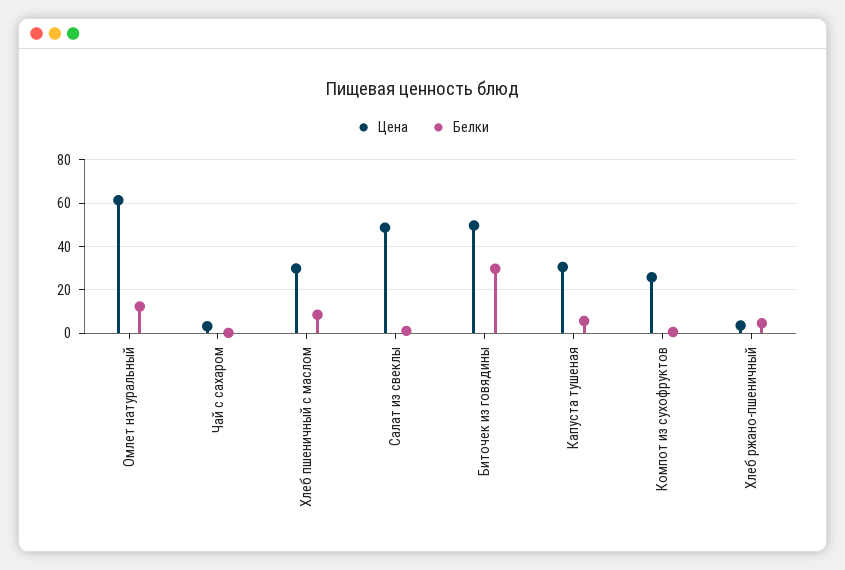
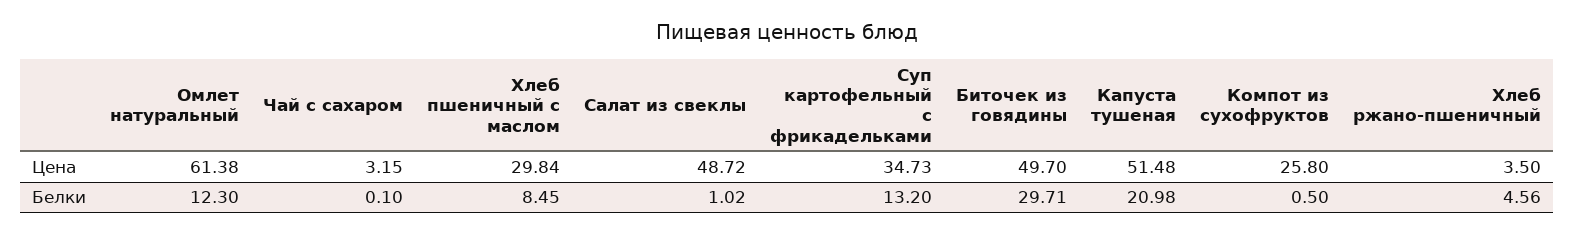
  {
    "Цена": {
      "Омлет натуральный": 61.38,
      "Чай с сахаром": 3.15,
      "Хлеб пшеничный с маслом": 29.84,
      "Салат из свеклы": 48.72,
      "Биточек из говядины": 49.7,
-     "Капуста тушеная": 30,
+     "Капуста тушеная": 51.48,
      "Компот из сухофруктов": 25.8,
-     "Хлеб ржано-пшеничный": 3.5
+     "Хлеб ржано-пшеничный": 3.5,
+     "Суп картофельный с фрикадельками": 34.73
    },
    "Белки": {
      "Омлет натуральный": 12.3,
      "Чай с сахаром": 0.1,
      "Хлеб пшеничный с маслом": 8.45,
      "Салат из свеклы": 1.02,
      "Биточек из говядины": 29.71,
-     "Капуста тушеная": 5,
+     "Капуста тушеная": 20.98,
      "Компот из сухофруктов": 0.5,
-     "Хлеб ржано-пшеничный": 4.56
+     "Хлеб ржано-пшеничный": 4.56,
+     "Суп картофельный с фрикадельками": 13.2
    }
  }

